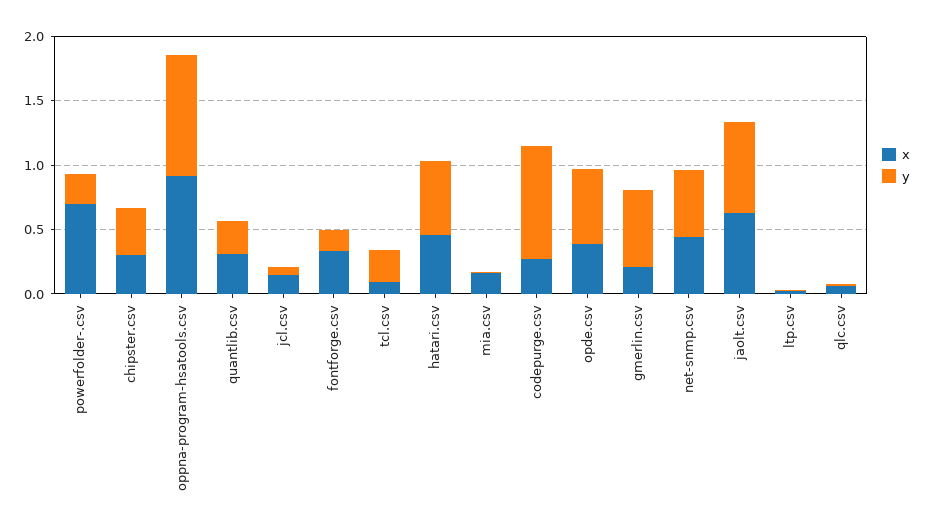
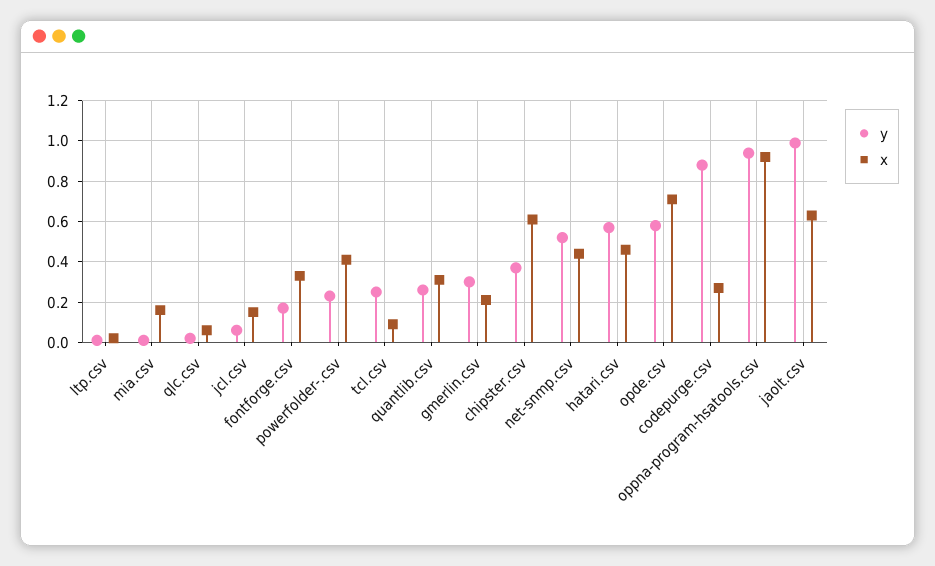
  {
    "x": {
-     "powerfolder-.csv": 0.7,
+     "powerfolder-.csv": 0.4,
-     "chipster.csv": 0.3,
+     "chipster.csv": 0.6,
      "oppna-program-hsatools.csv": 0.9,
      "quantlib.csv": 0.3,
      "jcl.csv": 0.15,
      "fontforge.csv": 0.35,
      "tcl.csv": 0.1,
      "hatari.csv": 0.45,
      "mia.csv": 0.15,
      "codepurge.csv": 0.25,
-     "opde.csv": 0.4,
+     "opde.csv": 0.7,
      "gmerlin.csv": 0.2,
      "net-snmp.csv": 0.45,
      "jaolt.csv": 0.65,
      "ltp.csv": 0,
      "qlc.csv": 0.05
    },
    "y": {
      "powerfolder-.csv": 0.25,
      "chipster.csv": 0.35,
      "oppna-program-hsatools.csv": 0.95,
      "quantlib.csv": 0.25,
      "jcl.csv": 0.05,
      "fontforge.csv": 0.15,
      "tcl.csv": 0.25,
      "hatari.csv": 0.55,
      "mia.csv": 0,
      "codepurge.csv": 0.9,
      "opde.csv": 0.6,
-     "gmerlin.csv": 0.6,
+     "gmerlin.csv": 0.3,
      "net-snmp.csv": 0.5,
-     "jaolt.csv": 0.7,
+     "jaolt.csv": 1,
      "ltp.csv": 0,
      "qlc.csv": 0
    }
  }

